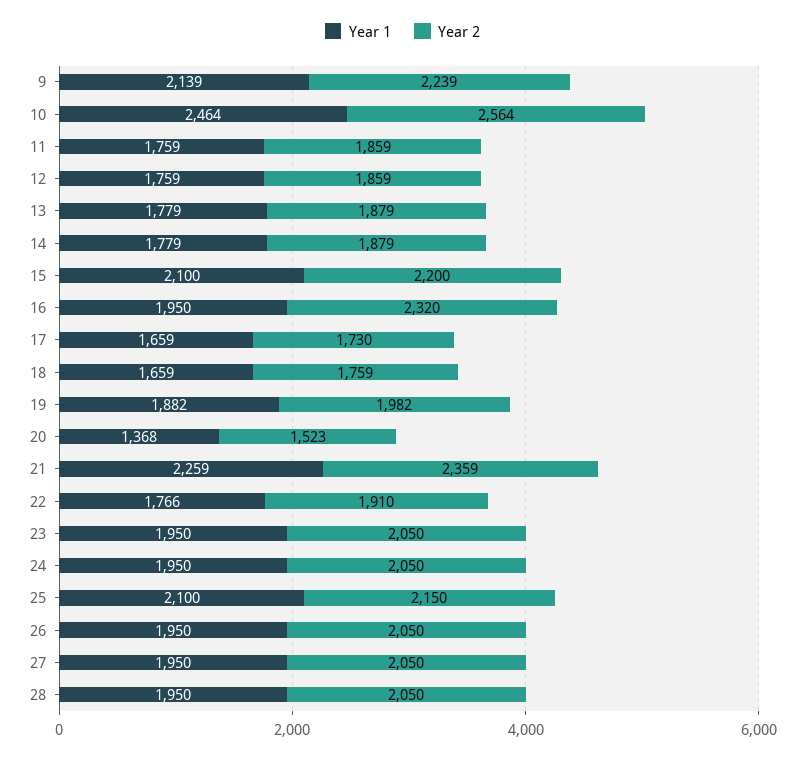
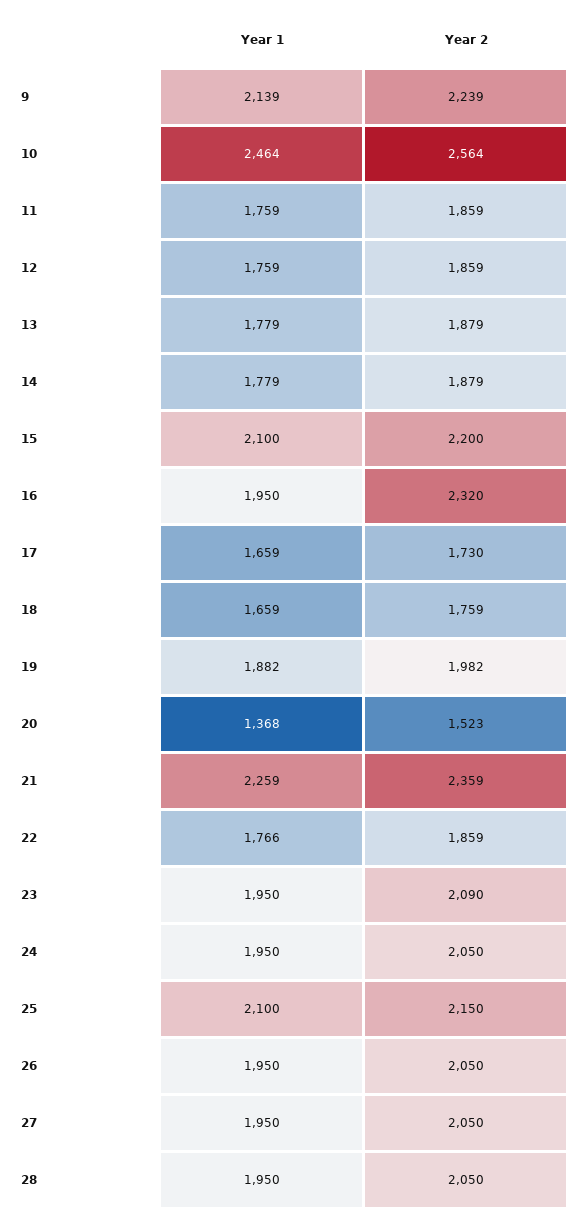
  {
    "Year 1": {
      "9": 2139,
      "10": 2464,
      "11": 1759,
      "12": 1759,
      "13": 1779,
      "14": 1779,
      "15": 2100,
      "16": 1950,
      "17": 1659,
      "18": 1659,
      "19": 1882,
      "20": 1368,
      "21": 2259,
      "22": 1766,
      "23": 1950,
      "24": 1950,
      "25": 2100,
      "26": 1950,
      "27": 1950,
      "28": 1950
    },
    "Year 2": {
      "9": 2239,
      "10": 2564,
      "11": 1859,
      "12": 1859,
      "13": 1879,
      "14": 1879,
      "15": 2200,
      "16": 2320,
      "17": 1730,
      "18": 1759,
      "19": 1982,
      "20": 1523,
      "21": 2359,
-     "22": 1910,
+     "22": 1859,
-     "23": 2050,
+     "23": 2090,
      "24": 2050,
      "25": 2150,
      "26": 2050,
      "27": 2050,
      "28": 2050
    }
  }

